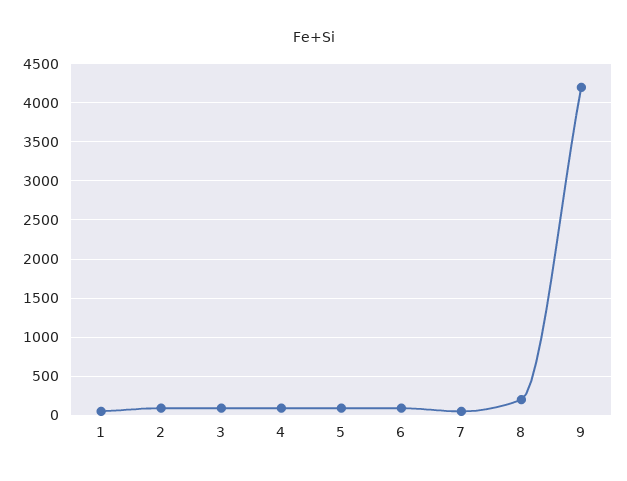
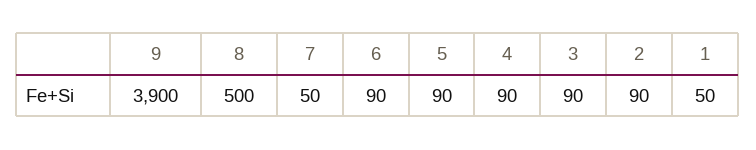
  {
    "1": 50,
    "2": 90,
    "3": 90,
    "4": 90,
    "5": 90,
    "6": 90,
    "7": 50,
-   "8": 200,
+   "8": 500,
-   "9": 4200
+   "9": 3900
  }

